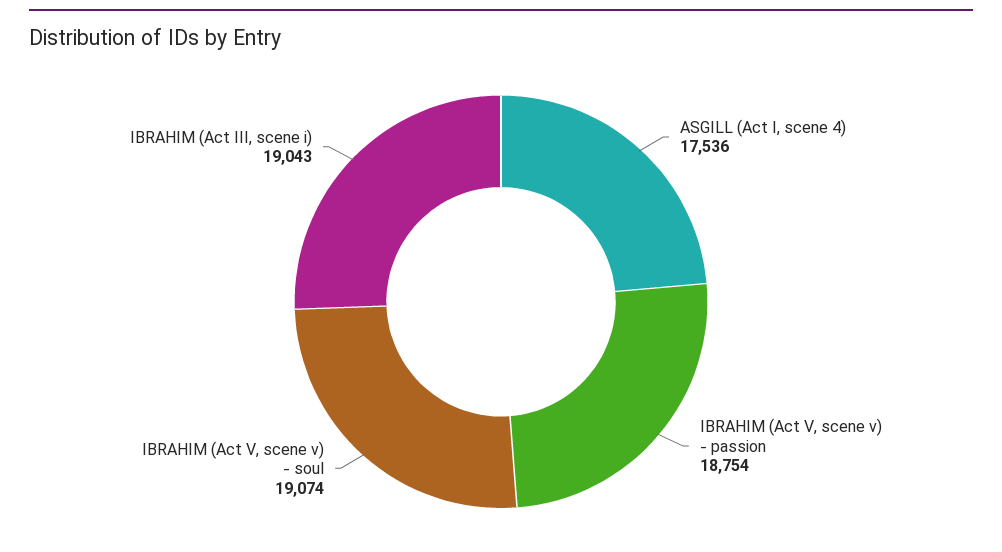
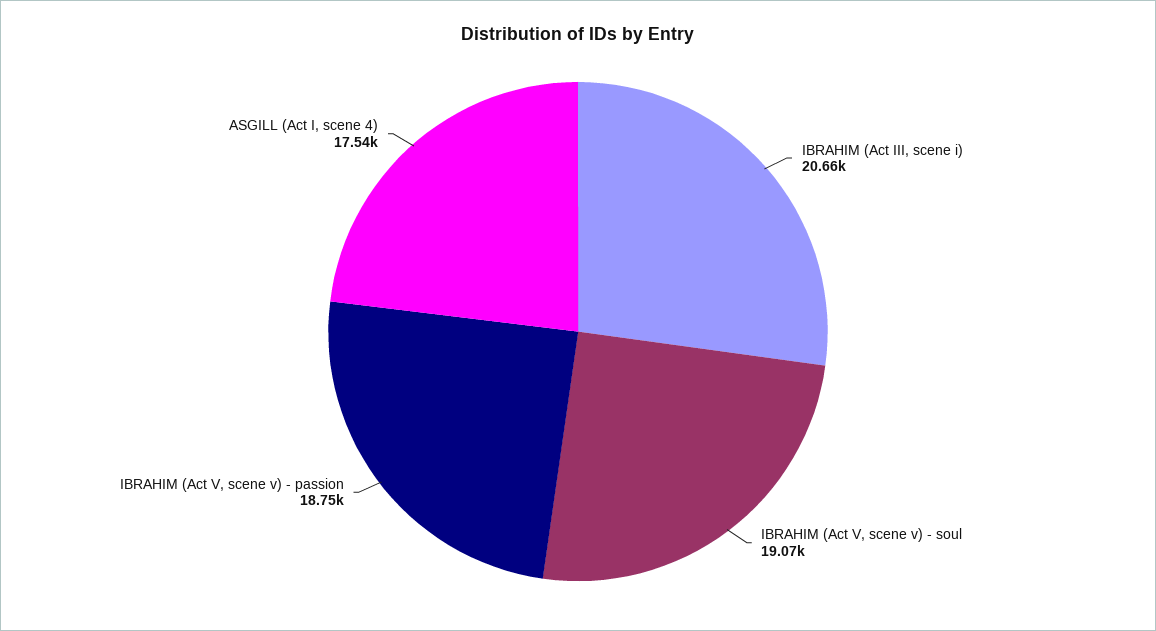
  {
    "ASGILL (Act I, scene 4)": 17536,
    "IBRAHIM (Act V, scene v) - passion": 18754,
    "IBRAHIM (Act V, scene v) - soul": 19074,
-   "IBRAHIM (Act III, scene i)": 19043
+   "IBRAHIM (Act III, scene i)": 20660
  }

